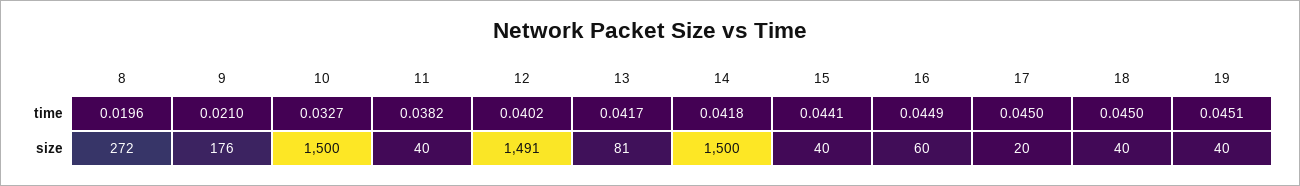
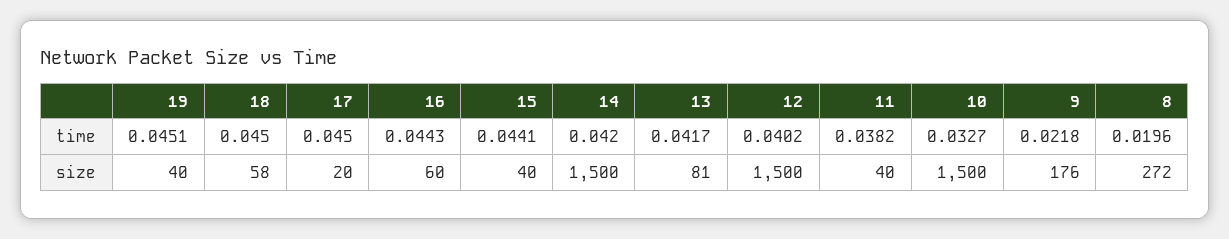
  {
    "8": {
      "time": 0.0196,
      "size": 272
    },
    "9": {
-     "time": 0.021,
+     "time": 0.0218,
      "size": 176
    },
    "10": {
      "time": 0.0327,
      "size": 1500
    },
    "11": {
      "time": 0.0382,
      "size": 40
    },
    "12": {
      "time": 0.0402,
-     "size": 1491
+     "size": 1500
    },
    "13": {
      "time": 0.0417,
      "size": 81
    },
    "14": {
-     "time": 0.0418,
+     "time": 0.042,
      "size": 1500
    },
    "15": {
      "time": 0.0441,
      "size": 40
    },
    "16": {
-     "time": 0.0449,
+     "time": 0.0443,
      "size": 60
    },
    "17": {
      "time": 0.045,
      "size": 20
    },
    "18": {
      "time": 0.045,
-     "size": 40
+     "size": 58
    },
    "19": {
      "time": 0.0451,
      "size": 40
    }
  }

